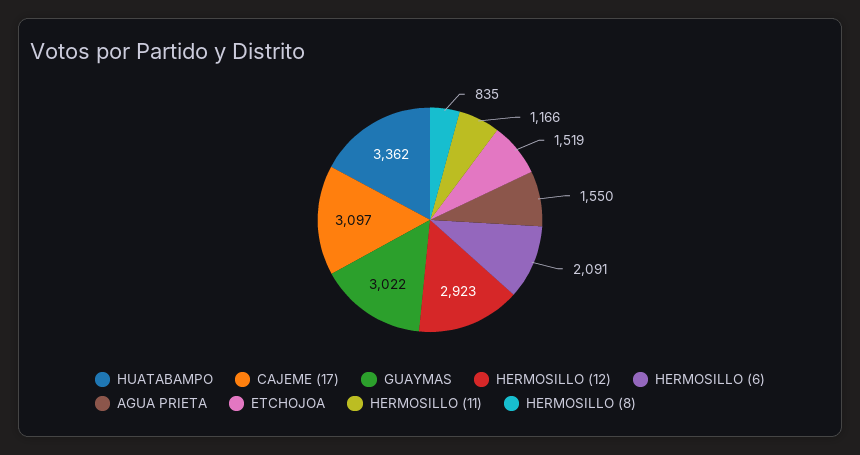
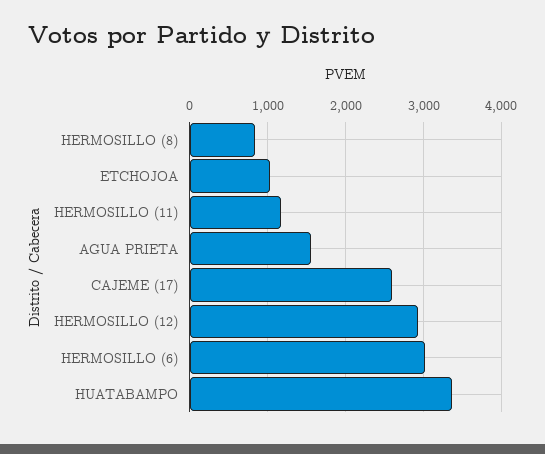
  {
    "HUATABAMPO": 3362,
-   "CAJEME (17)": 3097,
+   "CAJEME (17)": 2600,
-   "GUAYMAS": 3022,
    "HERMOSILLO (12)": 2923,
-   "HERMOSILLO (6)": 2091,
+   "HERMOSILLO (6)": 3000,
    "AGUA PRIETA": 1550,
-   "ETCHOJOA": 1519,
+   "ETCHOJOA": 1000,
    "HERMOSILLO (11)": 1166,
    "HERMOSILLO (8)": 835
  }

